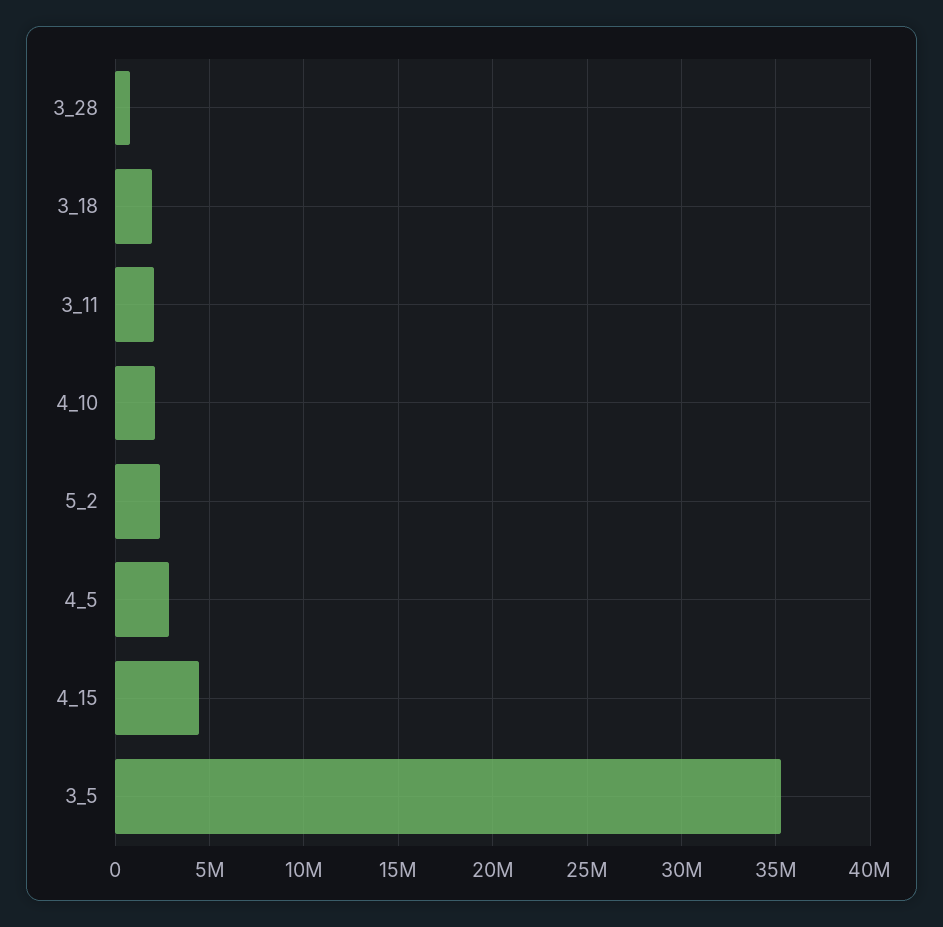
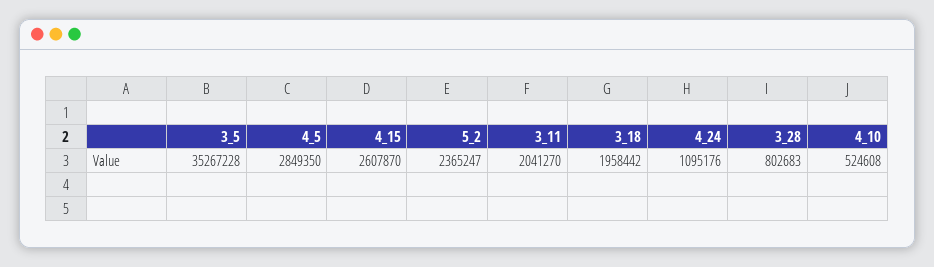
  {
    "3_28": 802683,
    "3_18": 1958442,
    "3_11": 2041270,
-   "4_10": 2000000,
+   "4_10": 524608,
    "5_2": 2365247,
    "4_5": 2849350,
-   "4_15": 4500000,
+   "4_15": 2607870,
-   "3_5": 35267228
+   "3_5": 35267228,
+   "4_24": 1095176
  }

